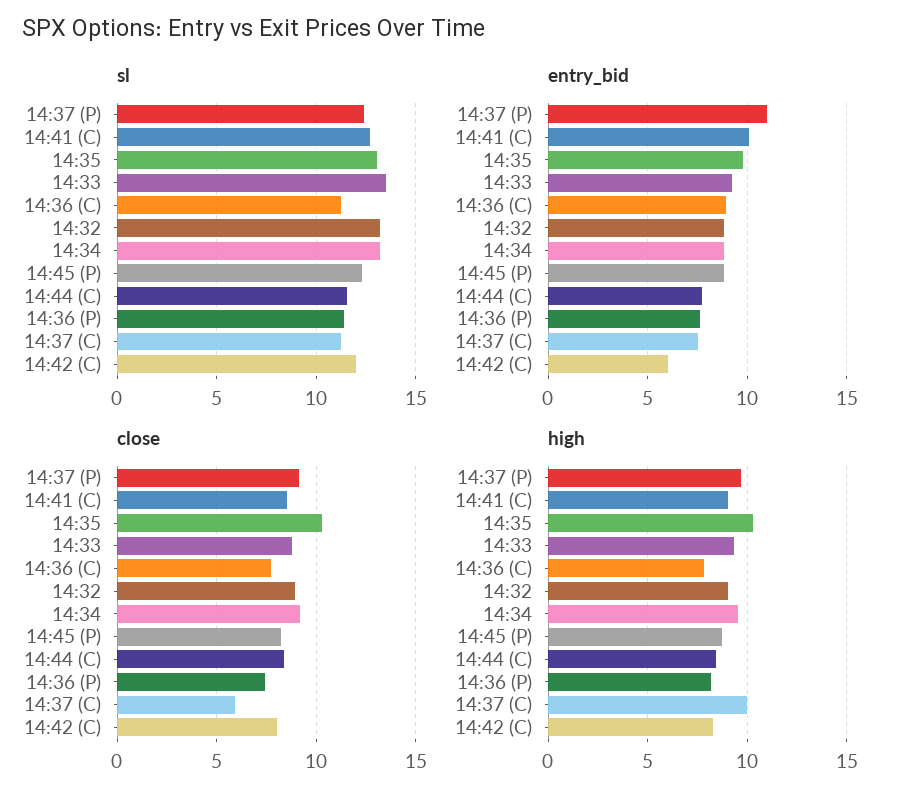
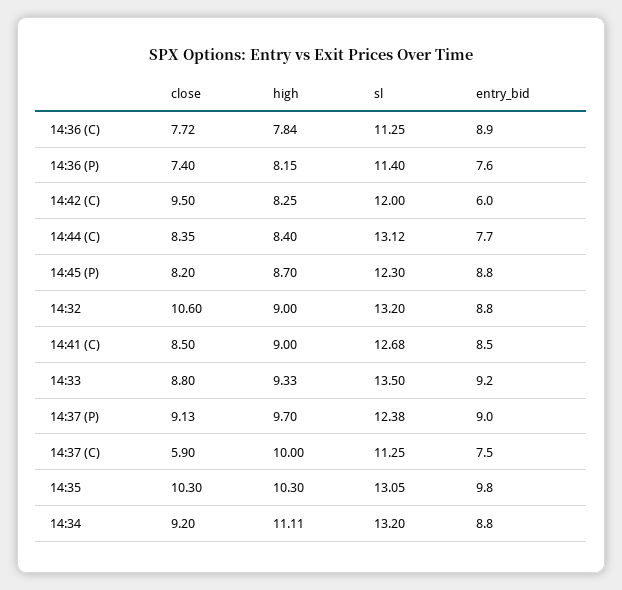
  {
    "sl": {
      "14:37 (P)": 12.38,
      "14:41 (C)": 12.68,
      "14:35": 13.05,
      "14:33": 13.5,
      "14:36 (C)": 11.25,
      "14:32": 13.2,
      "14:34": 13.2,
      "14:45 (P)": 12.3,
-     "14:44 (C)": 11.5,
+     "14:44 (C)": 13.12,
      "14:36 (P)": 11.4,
      "14:37 (C)": 11.25,
      "14:42 (C)": 12
    },
    "entry_bid": {
-     "14:37 (P)": 11,
+     "14:37 (P)": 9,
-     "14:41 (C)": 10,
+     "14:41 (C)": 8.5,
      "14:35": 9.8,
      "14:33": 9.2,
      "14:36 (C)": 8.9,
      "14:32": 8.8,
      "14:34": 8.8,
      "14:45 (P)": 8.8,
      "14:44 (C)": 7.7,
      "14:36 (P)": 7.6,
      "14:37 (C)": 7.5,
      "14:42 (C)": 6
    },
    "close": {
      "14:37 (P)": 9.13,
      "14:41 (C)": 8.5,
      "14:35": 10.3,
      "14:33": 8.8,
      "14:36 (C)": 7.72,
-     "14:32": 9,
+     "14:32": 10.6,
      "14:34": 9.2,
      "14:45 (P)": 8.2,
      "14:44 (C)": 8.35,
      "14:36 (P)": 7.4,
      "14:37 (C)": 5.9,
-     "14:42 (C)": 8
+     "14:42 (C)": 9.5
    },
    "high": {
      "14:37 (P)": 9.7,
      "14:41 (C)": 9,
      "14:35": 10.3,
      "14:33": 9.33,
      "14:36 (C)": 7.84,
      "14:32": 9,
-     "14:34": 9.5,
+     "14:34": 11.11,
      "14:45 (P)": 8.7,
      "14:44 (C)": 8.4,
      "14:36 (P)": 8.15,
      "14:37 (C)": 10,
      "14:42 (C)": 8.25
    }
  }

